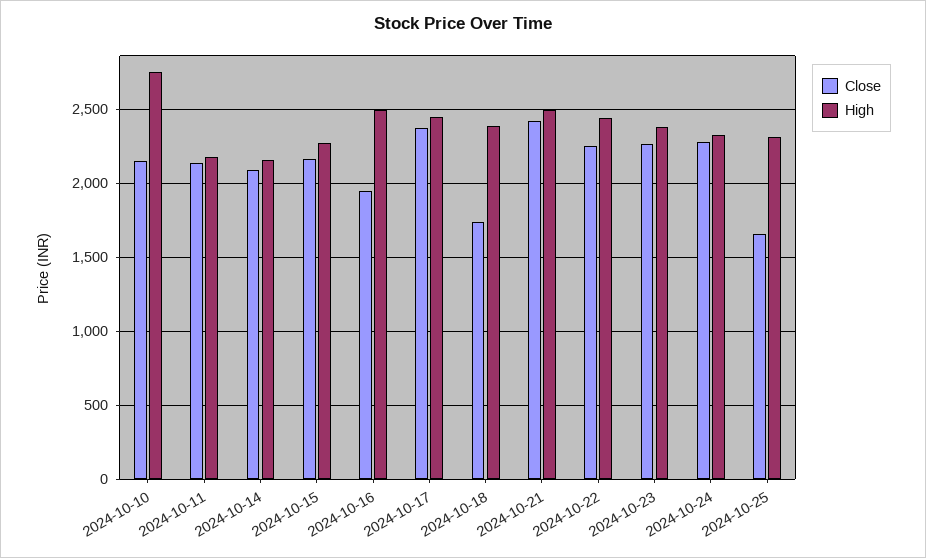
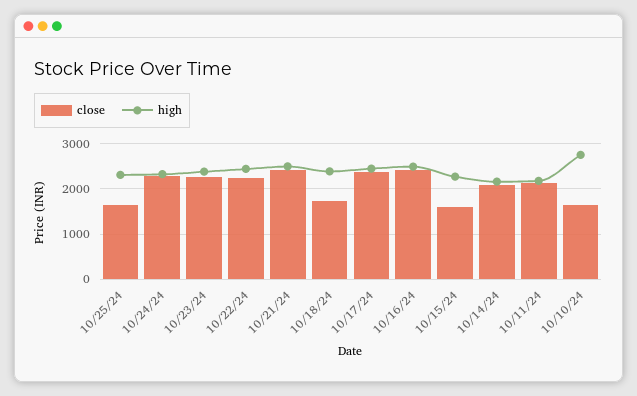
  {
    "Close": {
-     "2024-10-10": 2150,
+     "2024-10-10": 1600,
      "2024-10-11": 2150,
      "2024-10-14": 2100,
-     "2024-10-15": 2150,
+     "2024-10-15": 1600,
-     "2024-10-16": 1950,
+     "2024-10-16": 2400,
      "2024-10-17": 2350,
      "2024-10-18": 1750,
      "2024-10-21": 2400,
      "2024-10-22": 2250,
      "2024-10-23": 2250,
      "2024-10-24": 2300,
      "2024-10-25": 1650
    },
    "High": {
      "2024-10-10": 2750,
      "2024-10-11": 2200,
      "2024-10-14": 2150,
      "2024-10-15": 2250,
      "2024-10-16": 2500,
      "2024-10-17": 2450,
      "2024-10-18": 2400,
      "2024-10-21": 2500,
      "2024-10-22": 2450,
      "2024-10-23": 2400,
      "2024-10-24": 2300,
      "2024-10-25": 2300
    }
  }

